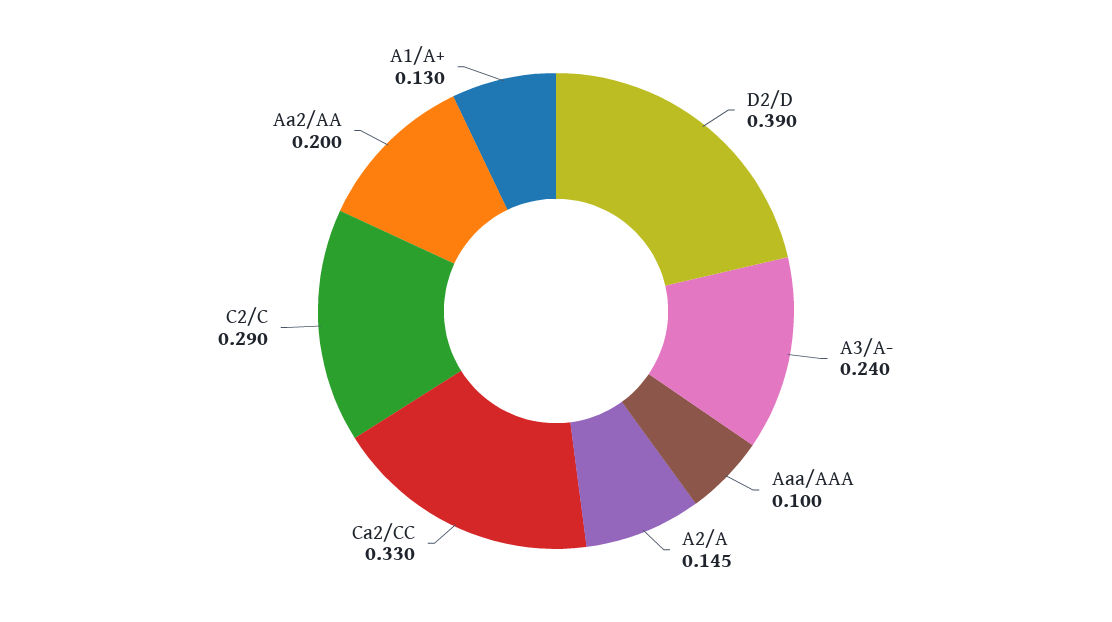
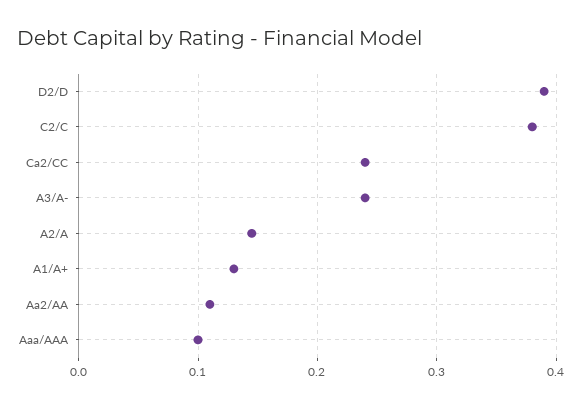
  {
    "D2/D": 0.39,
    "A3/A-": 0.24,
    "Aaa/AAA": 0.1,
    "A2/A": 0.145,
-   "Ca2/CC": 0.33,
+   "Ca2/CC": 0.24,
-   "C2/C": 0.29,
+   "C2/C": 0.38,
-   "Aa2/AA": 0.2,
+   "Aa2/AA": 0.11,
    "A1/A+": 0.13
  }

